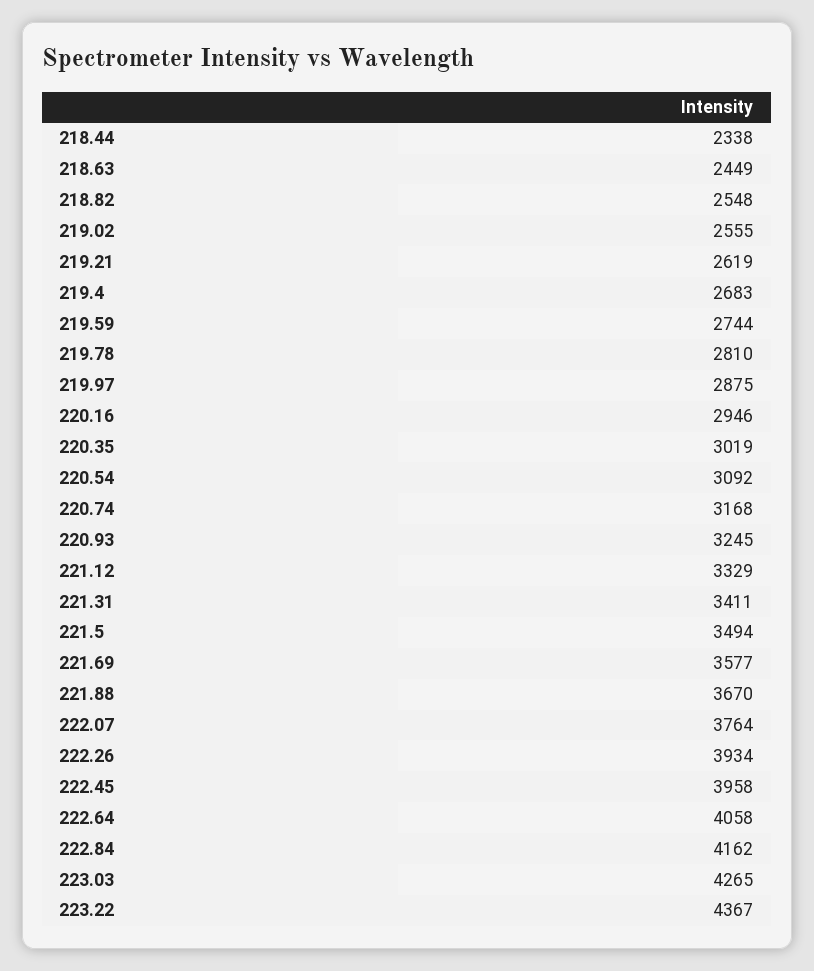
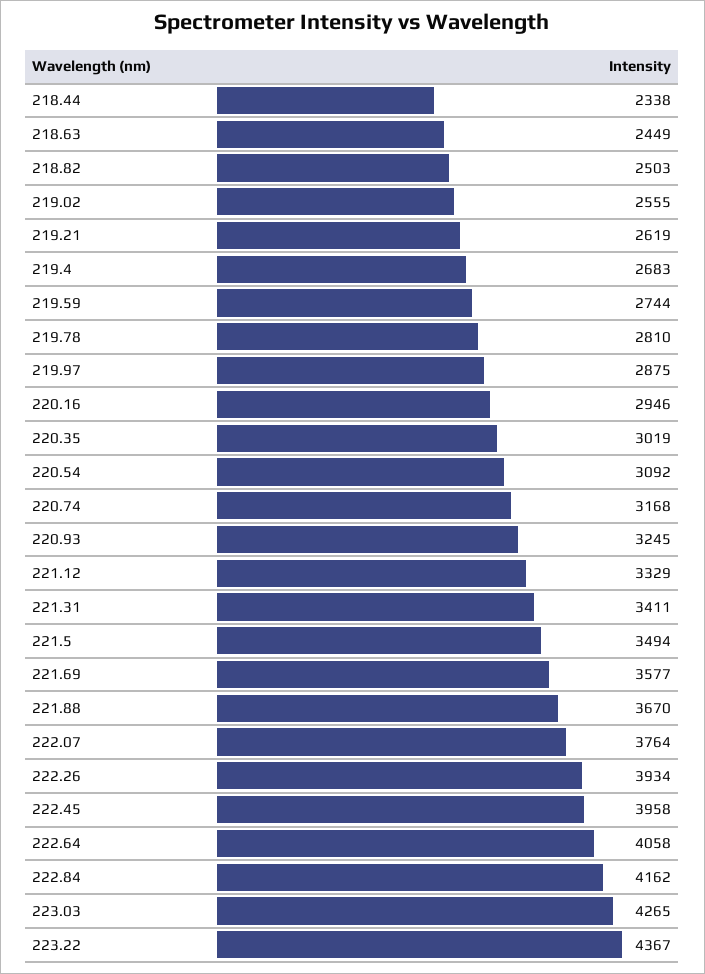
  {
    "218.44": 2338,
    "218.63": 2449,
-   "218.82": 2548,
+   "218.82": 2503,
    "219.02": 2555,
    "219.21": 2619,
    "219.4": 2683,
    "219.59": 2744,
    "219.78": 2810,
    "219.97": 2875,
    "220.16": 2946,
    "220.35": 3019,
    "220.54": 3092,
    "220.74": 3168,
    "220.93": 3245,
    "221.12": 3329,
    "221.31": 3411,
    "221.5": 3494,
    "221.69": 3577,
    "221.88": 3670,
    "222.07": 3764,
    "222.26": 3934,
    "222.45": 3958,
    "222.64": 4058,
    "222.84": 4162,
    "223.03": 4265,
    "223.22": 4367
  }

